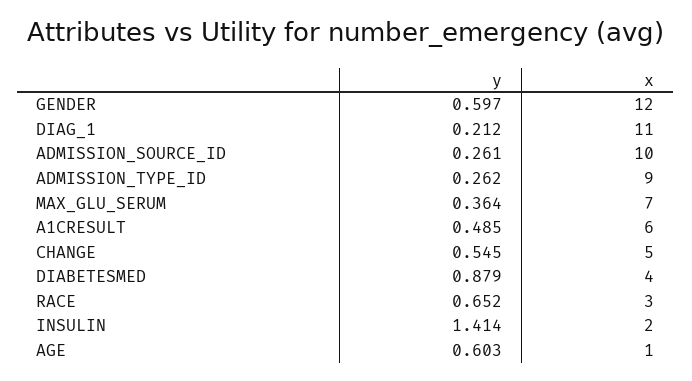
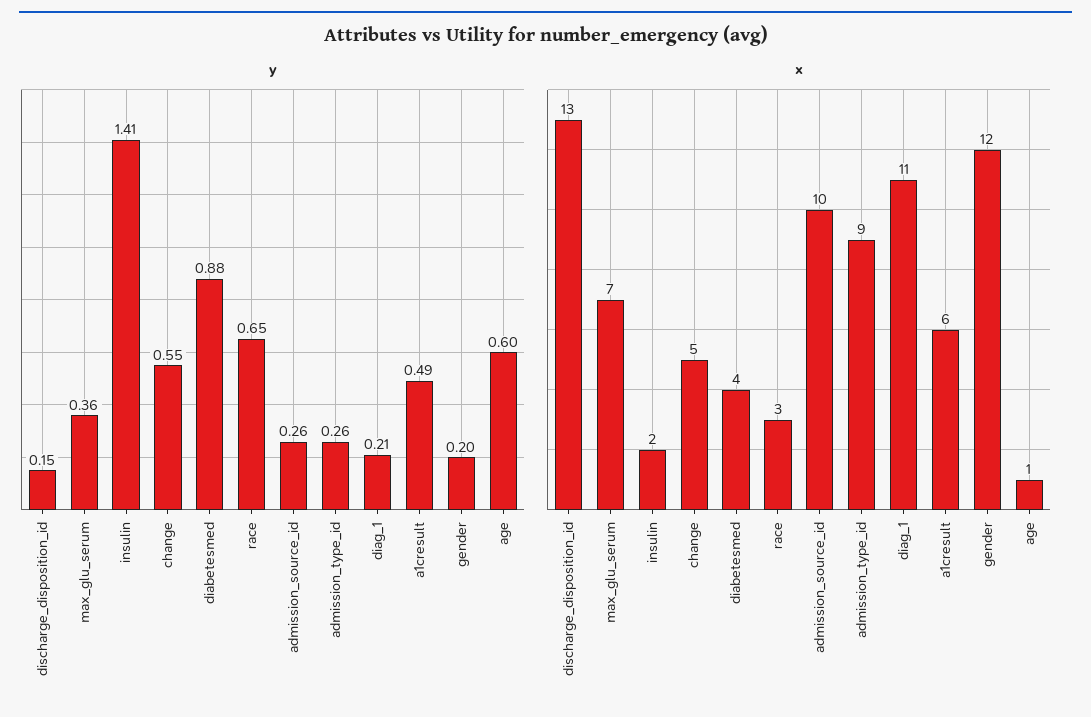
  {
    "y": {
-     "GENDER": 0.597,
+     "GENDER": 0.2,
      "DIAG_1": 0.212,
      "ADMISSION_SOURCE_ID": 0.261,
      "ADMISSION_TYPE_ID": 0.262,
      "MAX_GLU_SERUM": 0.364,
      "A1CRESULT": 0.485,
      "CHANGE": 0.545,
      "DIABETESMED": 0.879,
      "RACE": 0.652,
      "INSULIN": 1.414,
-     "AGE": 0.603
+     "AGE": 0.603,
+     "discharge_disposition_id": 0.15
    },
    "x": {
      "GENDER": 12,
      "DIAG_1": 11,
      "ADMISSION_SOURCE_ID": 10,
      "ADMISSION_TYPE_ID": 9,
      "MAX_GLU_SERUM": 7,
      "A1CRESULT": 6,
      "CHANGE": 5,
      "DIABETESMED": 4,
      "RACE": 3,
      "INSULIN": 2,
-     "AGE": 1
+     "AGE": 1,
+     "discharge_disposition_id": 13
    }
  }

